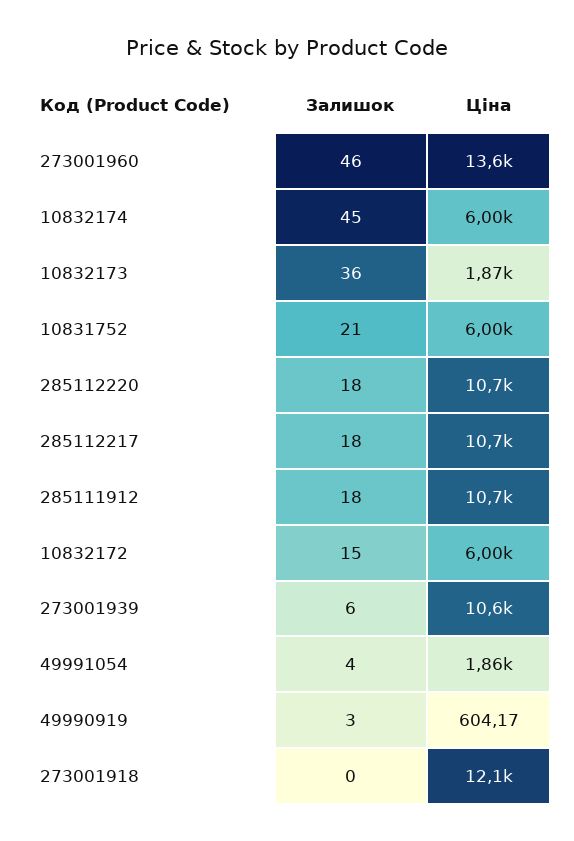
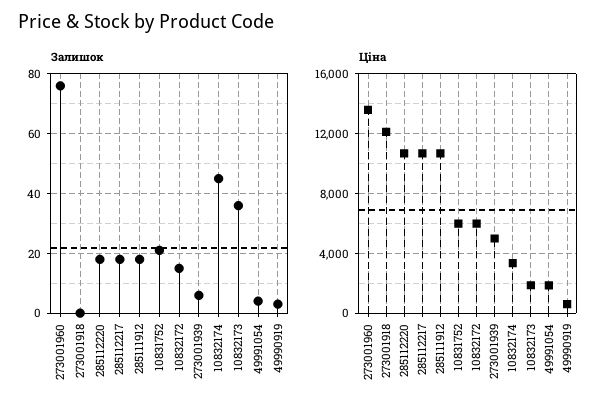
  {
    "Залишок": {
-     "273001960": 46,
+     "273001960": 75,
      "10832174": 45,
      "10832173": 36,
      "10831752": 21,
      "285112220": 18,
      "285112217": 18,
      "285111912": 18,
      "10832172": 15,
      "273001939": 6,
      "49991054": 4,
      "49990919": 3,
      "273001918": 0
    },
    "Ціна": {
      "273001960": 13600,
-     "10832174": 6000,
+     "10832174": 3500,
      "10832173": 1870,
      "10831752": 6000,
      "285112220": 10700,
      "285112217": 10700,
      "285111912": 10700,
      "10832172": 6000,
-     "273001939": 10600,
+     "273001939": 5000,
      "49991054": 1860,
      "49990919": 604.17,
      "273001918": 12100
    }
  }

